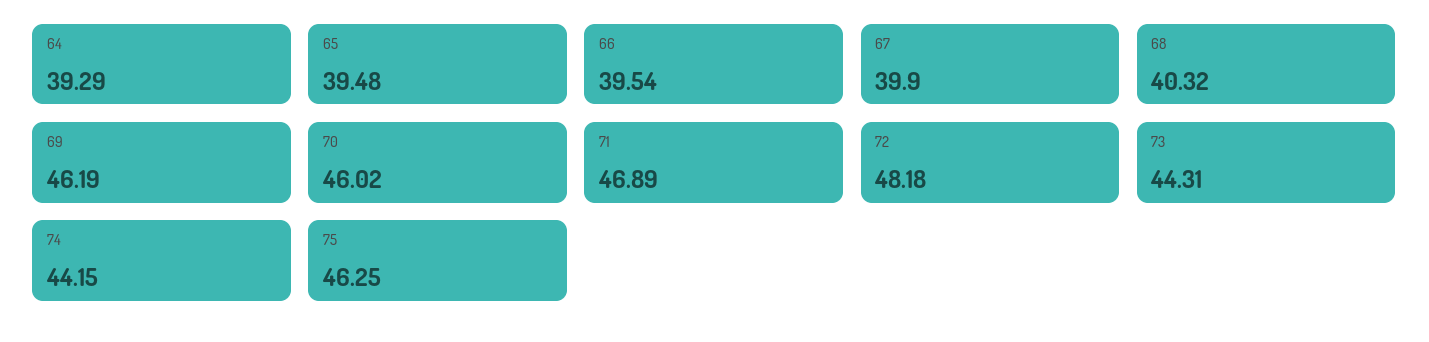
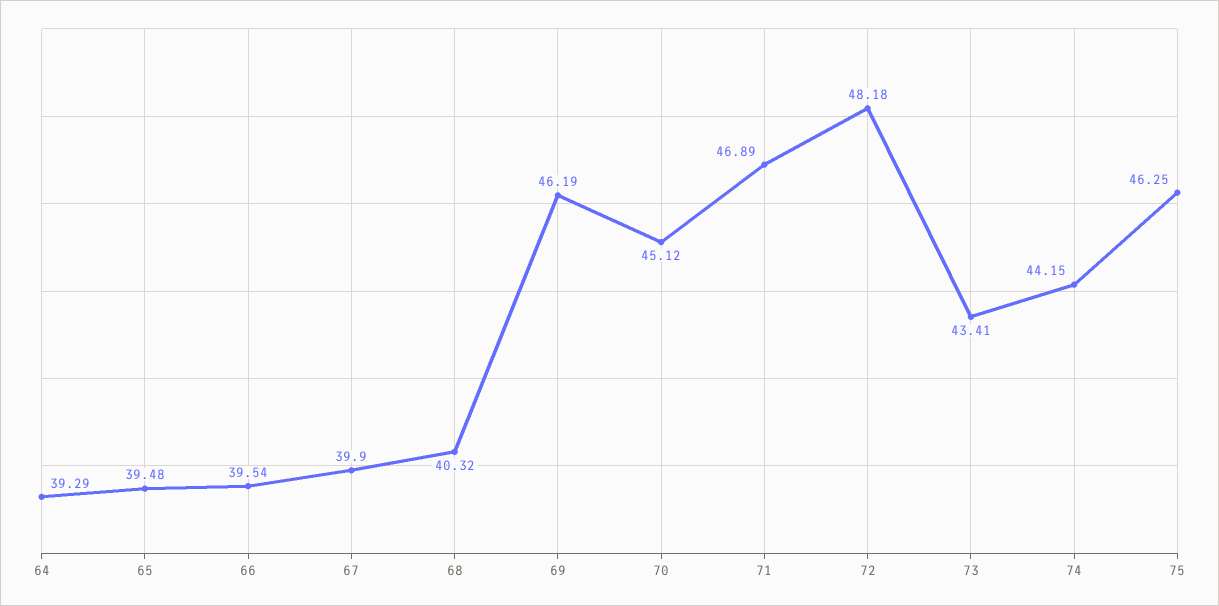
  {
    "64": 39.29,
    "65": 39.48,
    "66": 39.54,
    "67": 39.9,
    "68": 40.32,
    "69": 46.19,
-   "70": 46.02,
+   "70": 45.12,
    "71": 46.89,
    "72": 48.18,
-   "73": 44.31,
+   "73": 43.41,
    "74": 44.15,
    "75": 46.25
  }

